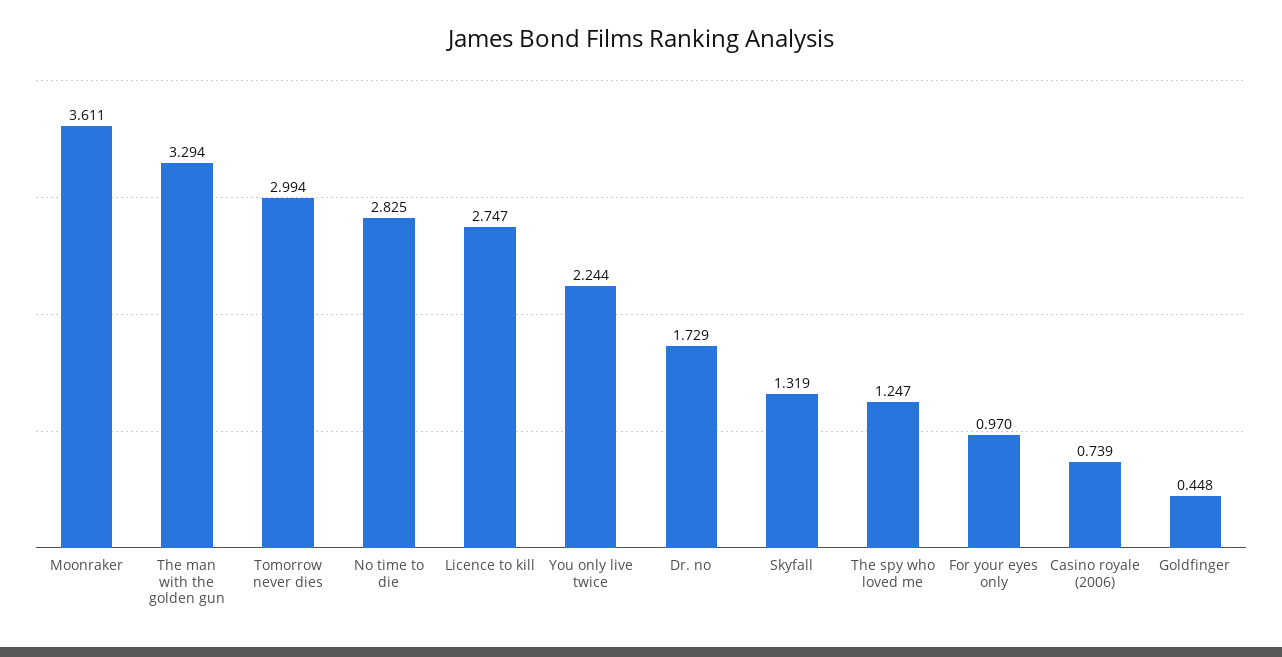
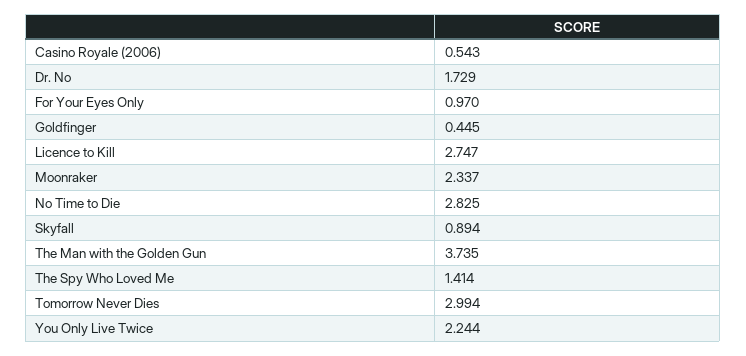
  {
-   "Moonraker": 3.611,
+   "Moonraker": 2.337,
-   "The man with the golden gun": 3.294,
+   "The man with the golden gun": 3.735,
    "Tomorrow never dies": 2.994,
    "No time to die": 2.825,
    "Licence to kill": 2.747,
    "You only live twice": 2.244,
    "Dr. no": 1.729,
-   "Skyfall": 1.319,
+   "Skyfall": 0.894,
-   "The spy who loved me": 1.247,
+   "The spy who loved me": 1.414,
    "For your eyes only": 0.97,
-   "Casino royale (2006)": 0.739,
+   "Casino royale (2006)": 0.543,
-   "Goldfinger": 0.448
+   "Goldfinger": 0.445
  }

